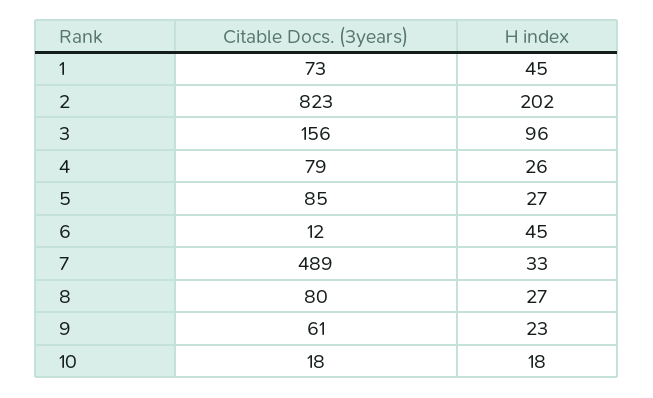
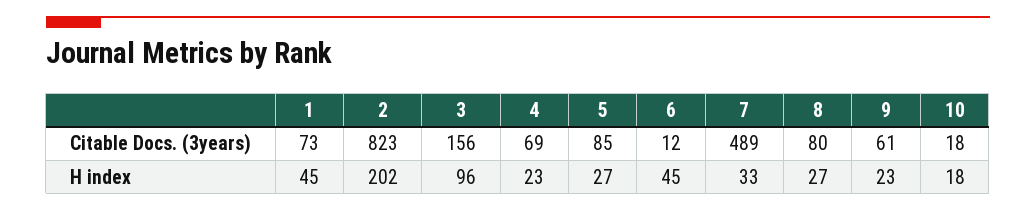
  {
    "Citable Docs. (3years)": {
      "1": 73,
      "2": 823,
      "3": 156,
-     "4": 79,
+     "4": 69,
      "5": 85,
      "6": 12,
      "7": 489,
      "8": 80,
      "9": 61,
      "10": 18
    },
    "H index": {
      "1": 45,
      "2": 202,
      "3": 96,
-     "4": 26,
+     "4": 23,
      "5": 27,
      "6": 45,
      "7": 33,
      "8": 27,
      "9": 23,
      "10": 18
    }
  }

